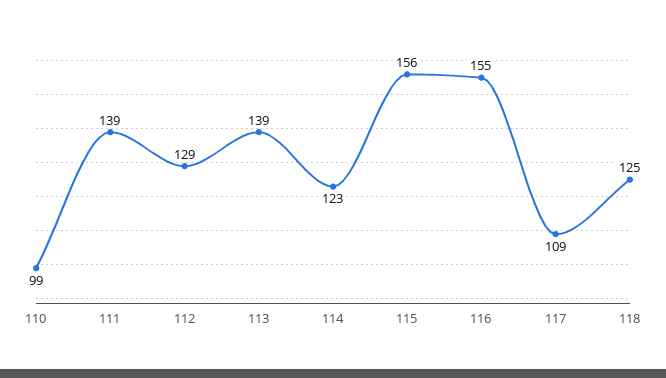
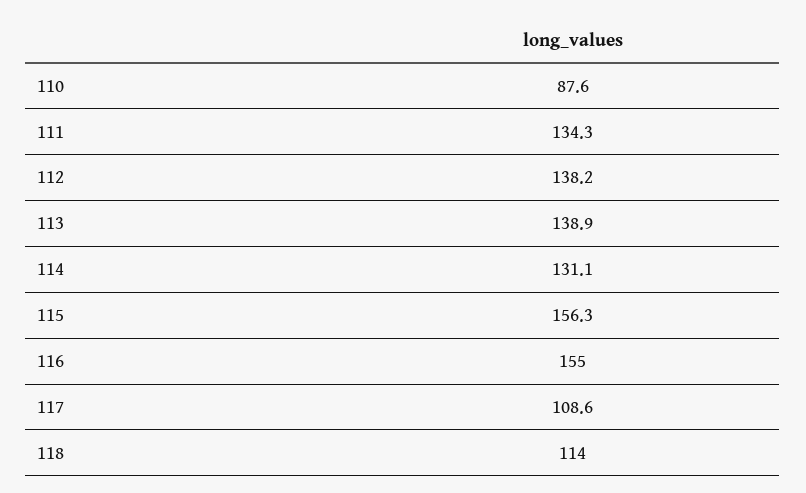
  {
-   "110": 99,
+   "110": 87.6,
-   "111": 139,
+   "111": 134.3,
-   "112": 129,
+   "112": 138.2,
    "113": 138.9,
-   "114": 123,
+   "114": 131.1,
    "115": 156.3,
    "116": 155,
    "117": 108.6,
-   "118": 125
+   "118": 114
  }

